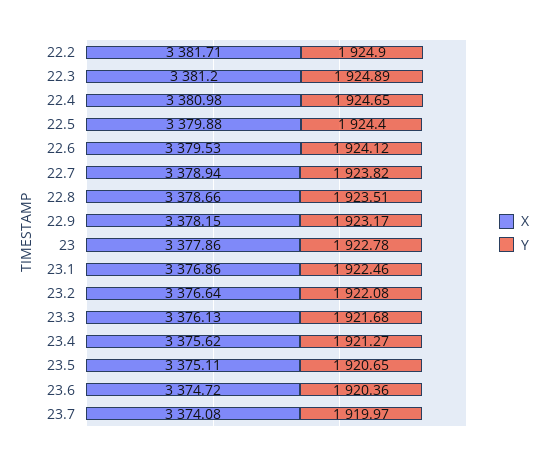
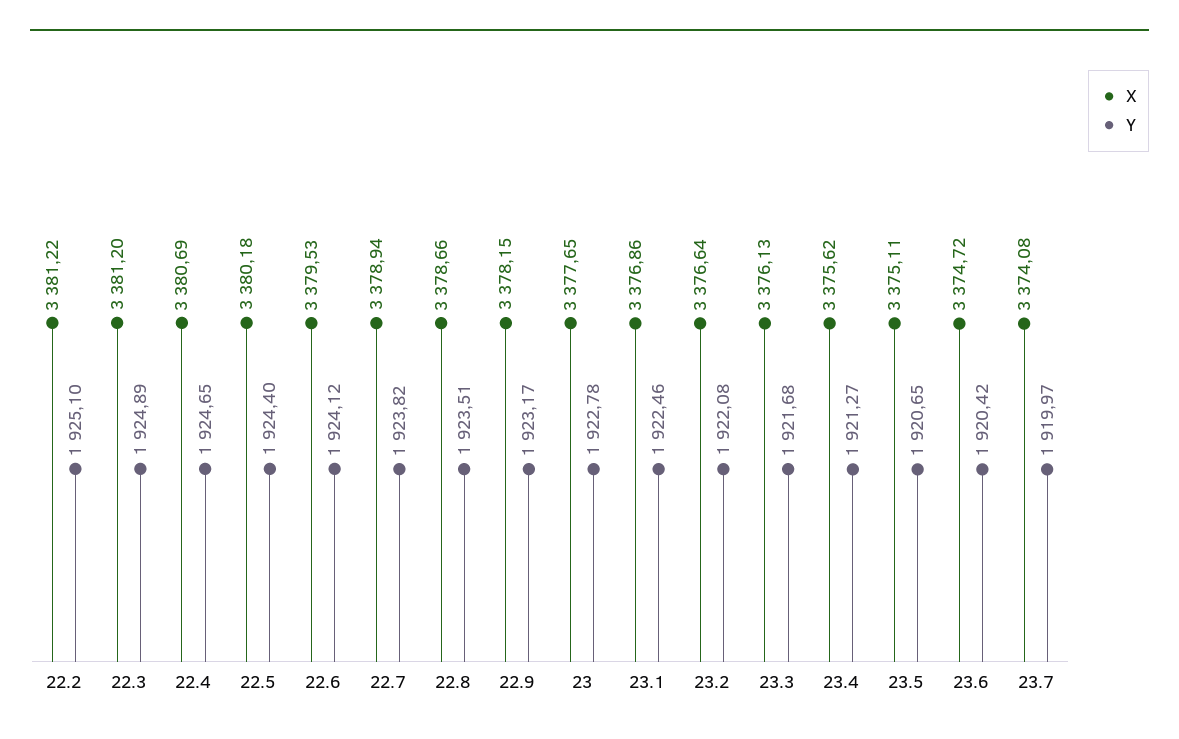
  {
    "X": {
-     "22.2": 3381.71,
+     "22.2": 3381.22,
      "22.3": 3381.2,
-     "22.4": 3380.98,
+     "22.4": 3380.69,
-     "22.5": 3379.88,
+     "22.5": 3380.18,
      "22.6": 3379.53,
      "22.7": 3378.94,
      "22.8": 3378.66,
      "22.9": 3378.15,
-     "23": 3377.86,
+     "23": 3377.65,
      "23.1": 3376.86,
      "23.2": 3376.64,
      "23.3": 3376.13,
      "23.4": 3375.62,
      "23.5": 3375.11,
      "23.6": 3374.72,
      "23.7": 3374.08
    },
    "Y": {
-     "22.2": 1924.9,
+     "22.2": 1925.1,
      "22.3": 1924.89,
      "22.4": 1924.65,
      "22.5": 1924.4,
      "22.6": 1924.12,
      "22.7": 1923.82,
      "22.8": 1923.51,
      "22.9": 1923.17,
      "23": 1922.78,
      "23.1": 1922.46,
      "23.2": 1922.08,
      "23.3": 1921.68,
      "23.4": 1921.27,
      "23.5": 1920.65,
-     "23.6": 1920.36,
+     "23.6": 1920.42,
      "23.7": 1919.97
    }
  }

